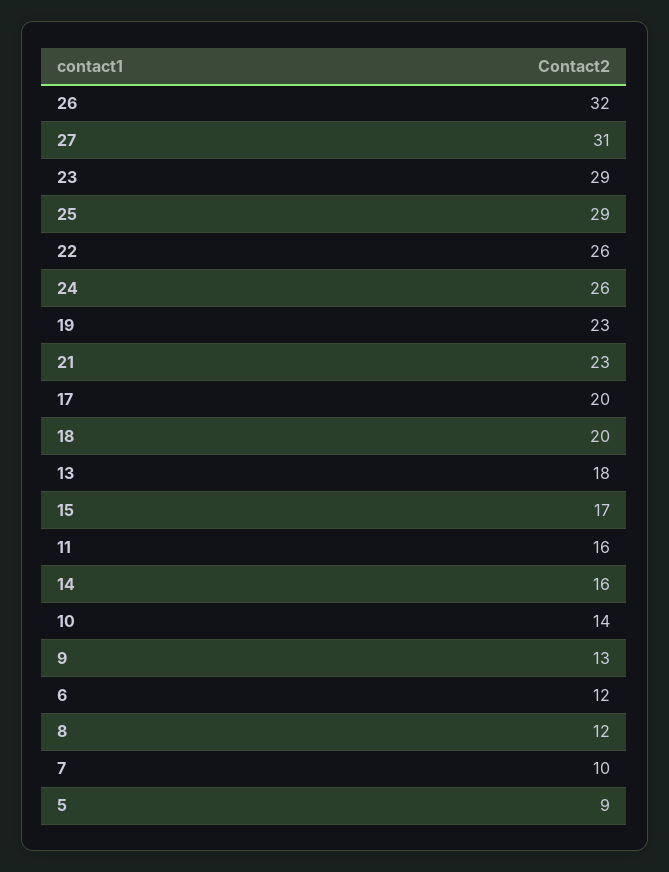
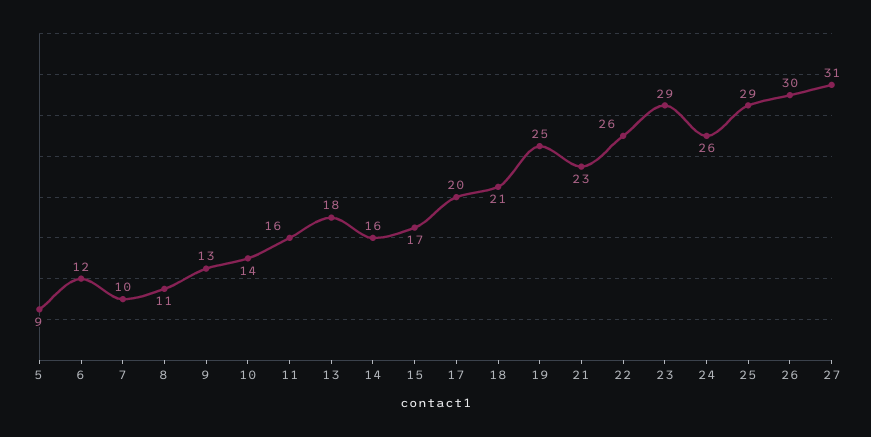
  {
-   "26": 32,
+   "26": 30,
    "27": 31,
    "23": 29,
    "25": 29,
    "22": 26,
    "24": 26,
-   "19": 23,
+   "19": 25,
    "21": 23,
    "17": 20,
-   "18": 20,
+   "18": 21,
    "13": 18,
    "15": 17,
    "11": 16,
    "14": 16,
    "10": 14,
    "9": 13,
    "6": 12,
-   "8": 12,
+   "8": 11,
    "7": 10,
    "5": 9
  }

